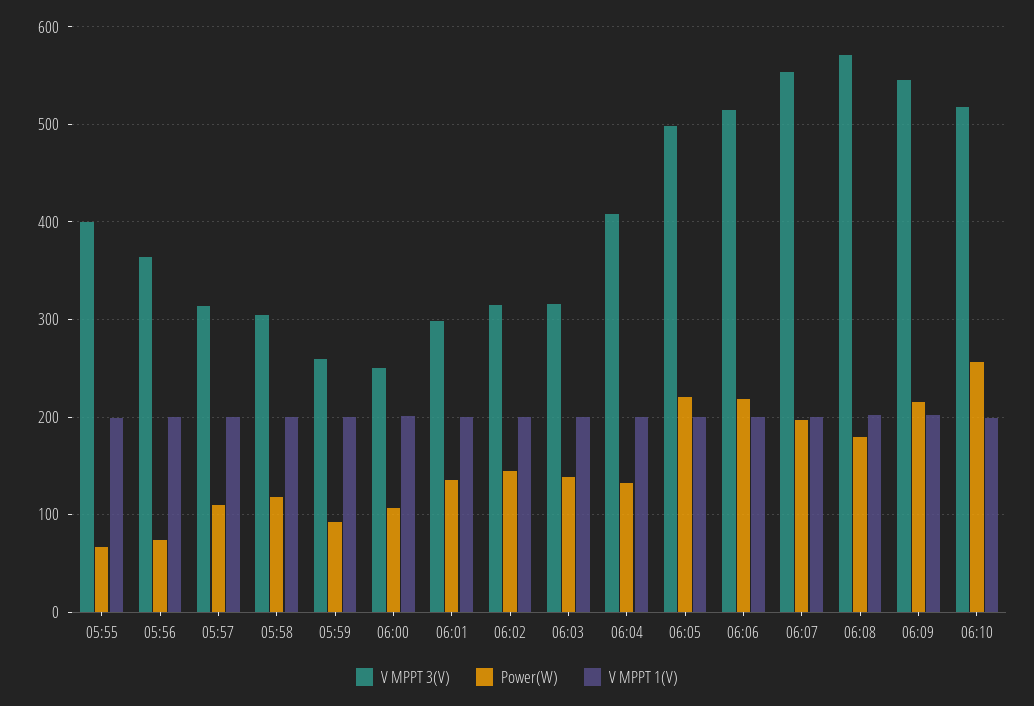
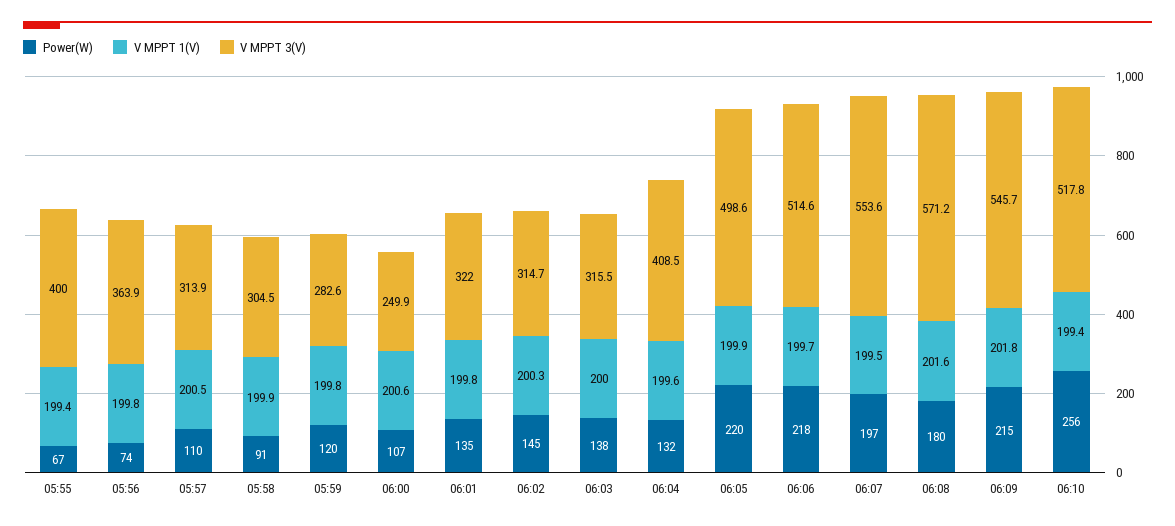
  {
    "V MPPT 3(V)": {
      "05:55": 400,
      "05:56": 363.9,
      "05:57": 313.9,
      "05:58": 304.5,
-     "05:59": 260,
+     "05:59": 282.6,
      "06:00": 249.9,
-     "06:01": 300,
+     "06:01": 322,
      "06:02": 314.7,
      "06:03": 315.5,
      "06:04": 408.5,
      "06:05": 498.6,
      "06:06": 514.6,
      "06:07": 553.6,
      "06:08": 571.2,
      "06:09": 545.7,
      "06:10": 517.8
    },
    "Power(W)": {
      "05:55": 67,
      "05:56": 74,
      "05:57": 110,
-     "05:58": 120,
+     "05:58": 91,
-     "05:59": 90,
+     "05:59": 120,
      "06:00": 107,
      "06:01": 135,
      "06:02": 145,
      "06:03": 138,
      "06:04": 132,
      "06:05": 220,
      "06:06": 218,
      "06:07": 197,
      "06:08": 180,
      "06:09": 215,
      "06:10": 256
    },
    "V MPPT 1(V)": {
      "05:55": 199.4,
      "05:56": 199.8,
      "05:57": 200.5,
      "05:58": 199.9,
      "05:59": 199.8,
      "06:00": 200.6,
      "06:01": 199.8,
      "06:02": 200.3,
      "06:03": 200,
      "06:04": 199.6,
      "06:05": 199.9,
      "06:06": 199.7,
      "06:07": 199.5,
      "06:08": 201.6,
      "06:09": 201.8,
      "06:10": 199.4
    }
  }

